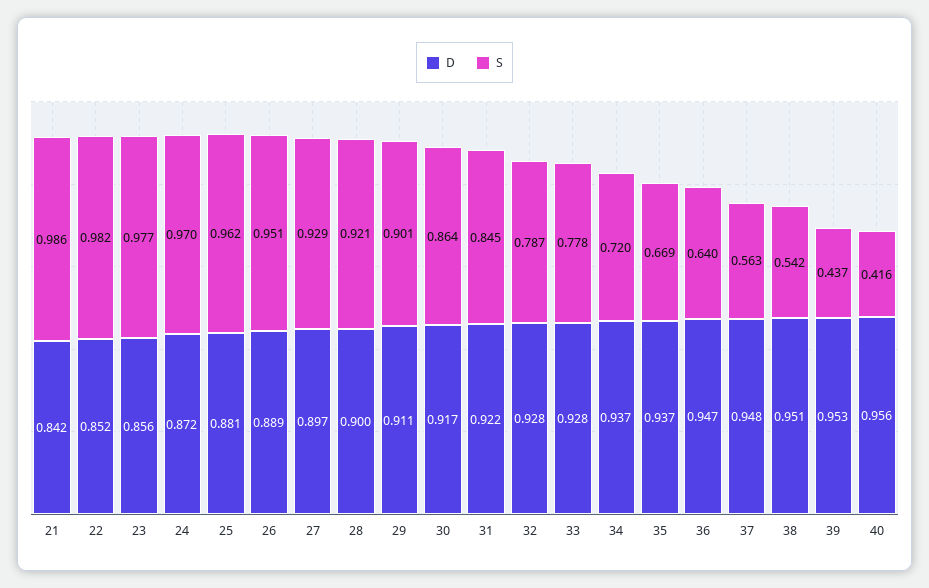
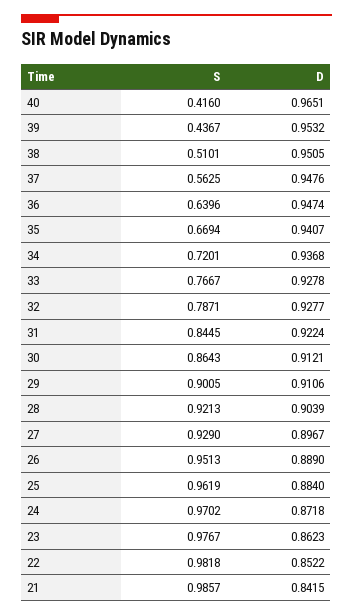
  {
    "D": {
      "21": 0.8415,
      "22": 0.8522,
-     "23": 0.856,
+     "23": 0.8623,
      "24": 0.8718,
-     "25": 0.881,
+     "25": 0.884,
      "26": 0.889,
      "27": 0.8967,
-     "28": 0.9,
+     "28": 0.9039,
      "29": 0.9106,
-     "30": 0.917,
+     "30": 0.9121,
      "31": 0.9224,
      "32": 0.9277,
      "33": 0.9278,
      "34": 0.9368,
-     "35": 0.937,
+     "35": 0.9407,
      "36": 0.9474,
      "37": 0.9476,
      "38": 0.9505,
      "39": 0.9532,
-     "40": 0.956
+     "40": 0.9651
    },
    "S": {
      "21": 0.9857,
      "22": 0.9818,
      "23": 0.9767,
      "24": 0.9702,
      "25": 0.9619,
      "26": 0.9513,
      "27": 0.929,
      "28": 0.9213,
      "29": 0.9005,
      "30": 0.8643,
      "31": 0.8445,
      "32": 0.7871,
-     "33": 0.778,
+     "33": 0.7667,
      "34": 0.7201,
      "35": 0.6694,
      "36": 0.6396,
      "37": 0.5625,
-     "38": 0.542,
+     "38": 0.5101,
      "39": 0.4367,
      "40": 0.416
    }
  }

